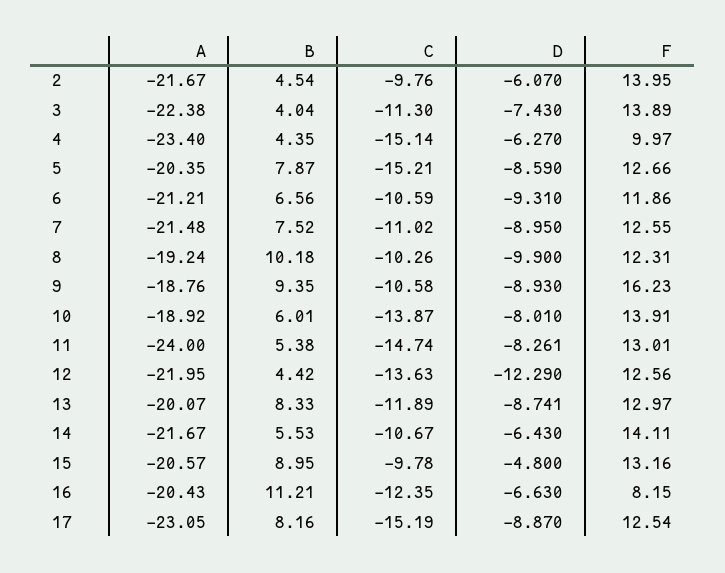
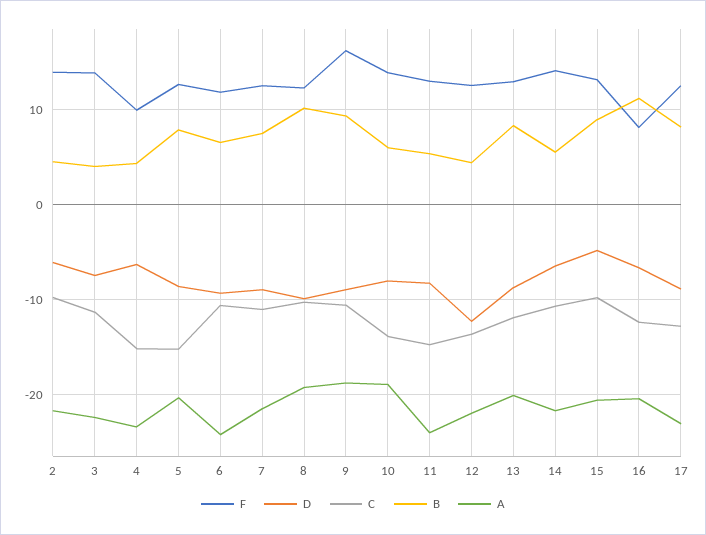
  {
    "A": {
      "2": -21.67,
      "3": -22.38,
      "4": -23.4,
      "5": -20.35,
-     "6": -21.21,
+     "6": -24,
      "7": -21.48,
      "8": -19.24,
      "9": -18.76,
      "10": -18.92,
      "11": -24,
      "12": -21.95,
      "13": -20.07,
      "14": -21.67,
      "15": -20.57,
      "16": -20.43,
      "17": -23.05
    },
    "B": {
      "2": 4.54,
      "3": 4.04,
      "4": 4.35,
      "5": 7.87,
      "6": 6.56,
      "7": 7.52,
      "8": 10.18,
      "9": 9.35,
      "10": 6.01,
      "11": 5.38,
      "12": 4.42,
      "13": 8.33,
      "14": 5.53,
      "15": 8.95,
      "16": 11.21,
      "17": 8.16
    },
    "C": {
      "2": -9.76,
      "3": -11.3,
      "4": -15.14,
      "5": -15.21,
      "6": -10.59,
      "7": -11.02,
      "8": -10.26,
      "9": -10.58,
      "10": -13.87,
      "11": -14.74,
      "12": -13.63,
      "13": -11.89,
      "14": -10.67,
      "15": -9.78,
      "16": -12.35,
-     "17": -15.19
+     "17": -13
    },
    "D": {
      "2": -6.07,
      "3": -7.43,
      "4": -6.27,
      "5": -8.59,
      "6": -9.31,
      "7": -8.95,
      "8": -9.9,
      "9": -8.93,
      "10": -8.01,
      "11": -8.261,
      "12": -12.29,
      "13": -8.741,
      "14": -6.43,
      "15": -4.8,
      "16": -6.63,
      "17": -8.87
    },
    "F": {
      "2": 13.95,
      "3": 13.89,
      "4": 9.97,
      "5": 12.66,
      "6": 11.86,
      "7": 12.55,
      "8": 12.31,
      "9": 16.23,
      "10": 13.91,
      "11": 13.01,
      "12": 12.56,
      "13": 12.97,
      "14": 14.11,
      "15": 13.16,
      "16": 8.15,
      "17": 12.54
    }
  }

